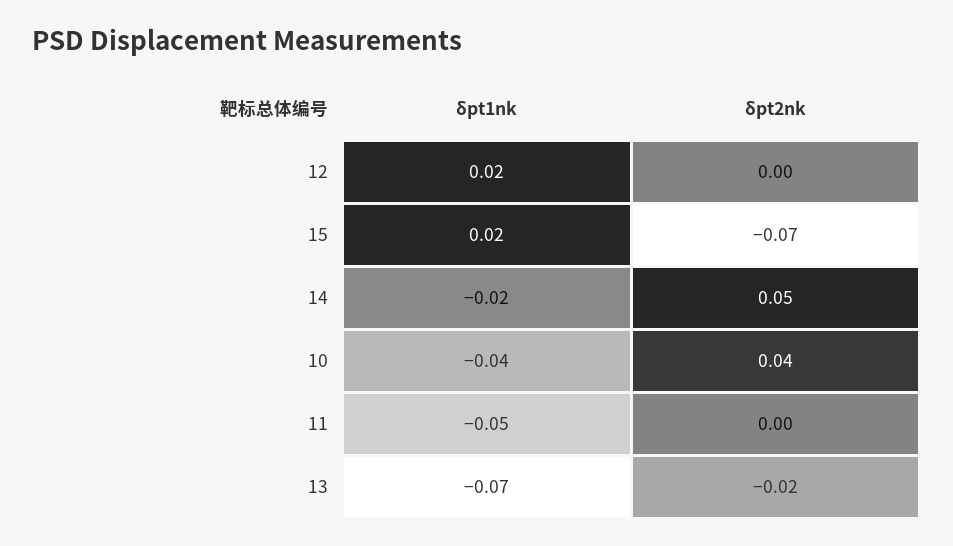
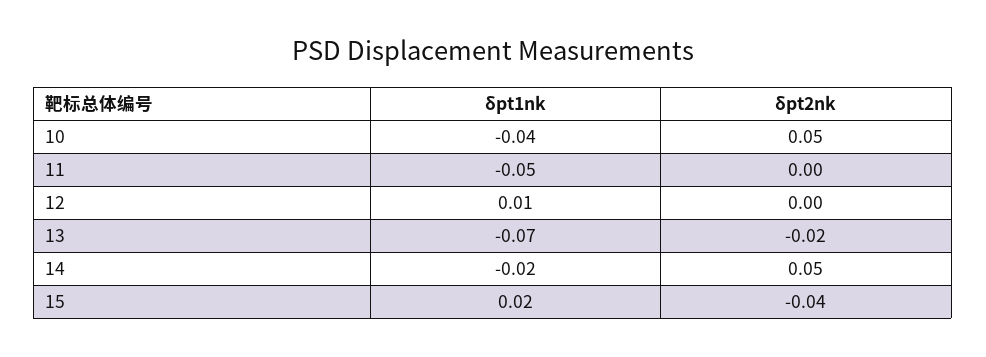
  {
    "δpt1nk": {
-     "12": 0.02,
+     "12": 0.01,
      "15": 0.02,
      "14": -0.02,
      "10": -0.04,
      "11": -0.05,
      "13": -0.07
    },
    "δpt2nk": {
      "12": 0,
-     "15": -0.07,
+     "15": -0.04,
      "14": 0.05,
-     "10": 0.04,
+     "10": 0.05,
      "11": 0,
      "13": -0.02
    }
  }

